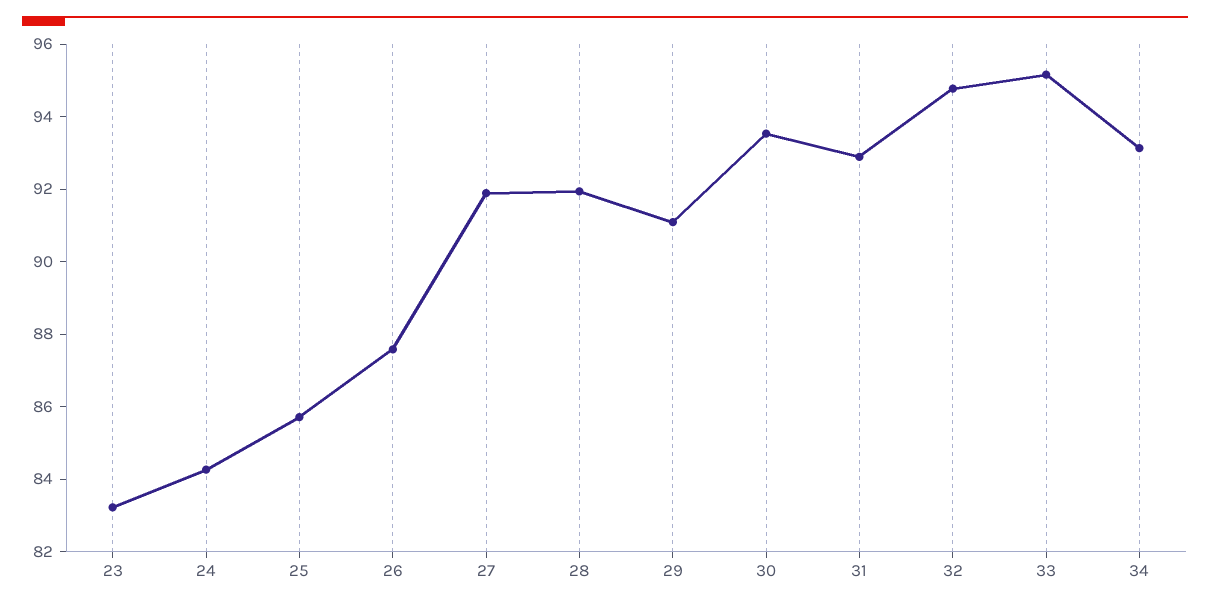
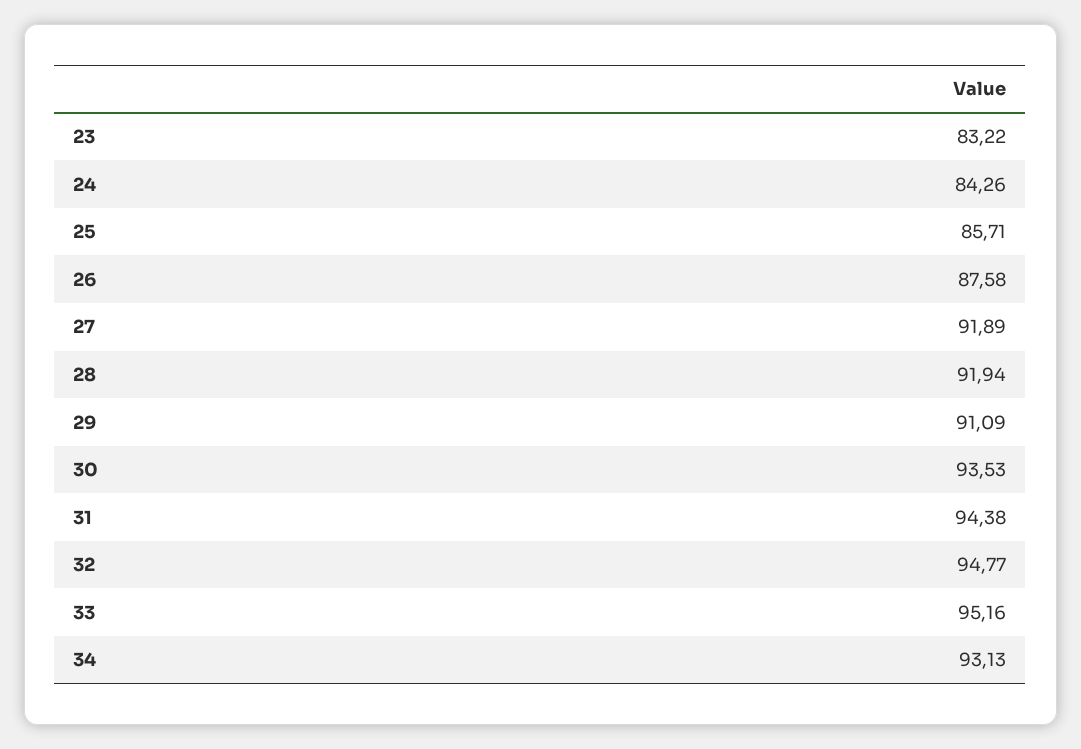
  {
    "23": 83.22,
    "24": 84.26,
    "25": 85.71,
    "26": 87.58,
    "27": 91.89,
    "28": 91.94,
    "29": 91.09,
    "30": 93.53,
-   "31": 93,
+   "31": 94.38,
    "32": 94.77,
    "33": 95.16,
    "34": 93.13
  }

